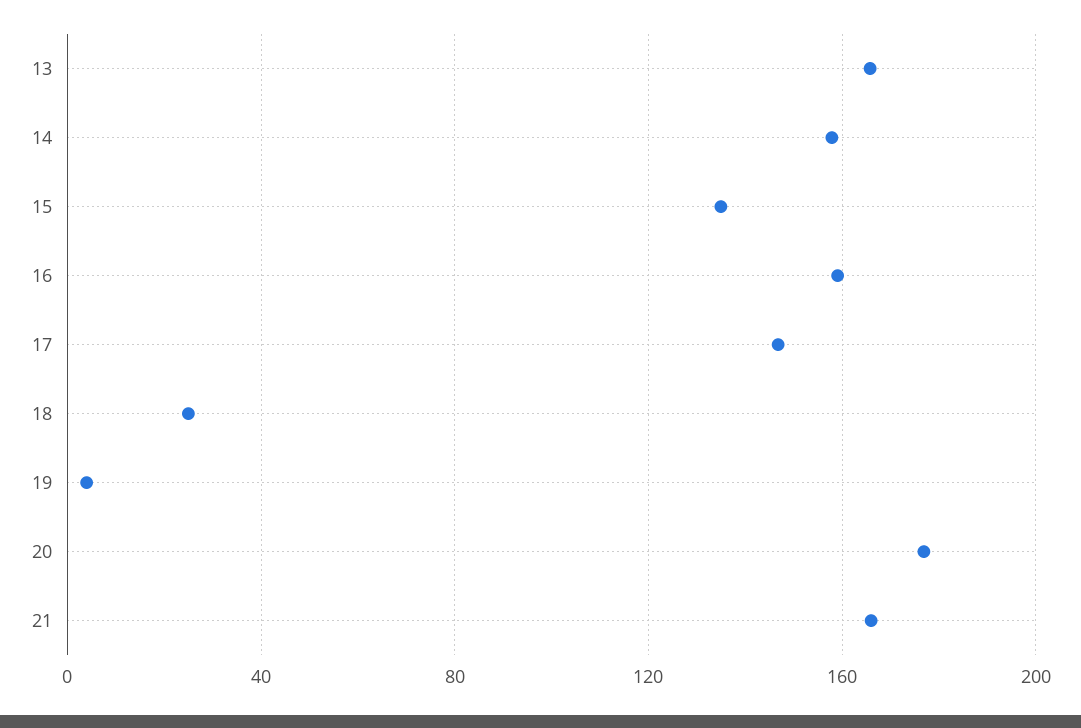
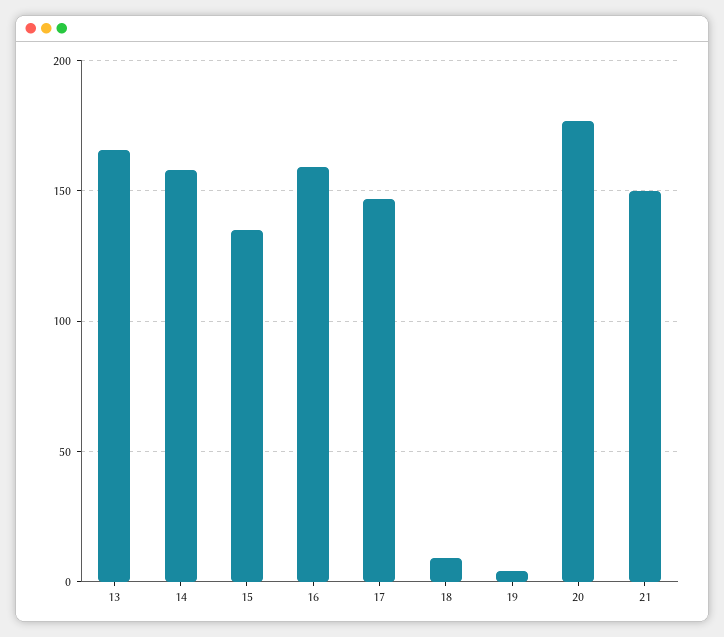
  {
    "13": 165,
    "14": 160,
    "15": 135,
    "16": 160,
    "17": 145,
-   "18": 25,
+   "18": 10,
    "19": 5,
    "20": 175,
-   "21": 165
+   "21": 150
  }

